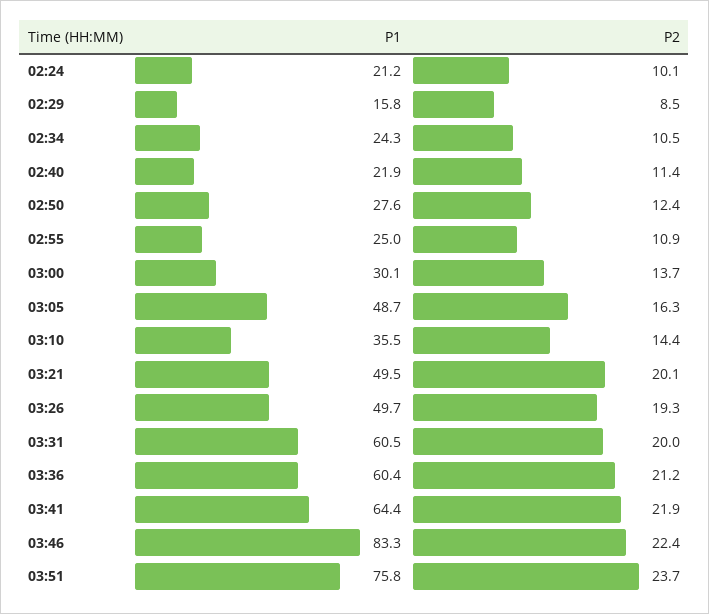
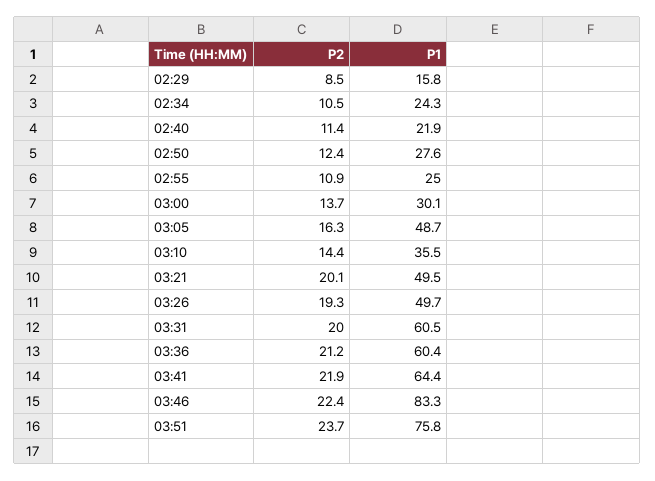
  {
    "P1": {
-     "02:24": 21.2,
      "02:29": 15.8,
      "02:34": 24.3,
      "02:40": 21.9,
      "02:50": 27.6,
      "02:55": 25,
      "03:00": 30.1,
      "03:05": 48.7,
      "03:10": 35.5,
      "03:21": 49.5,
      "03:26": 49.7,
      "03:31": 60.5,
      "03:36": 60.4,
      "03:41": 64.4,
      "03:46": 83.3,
      "03:51": 75.8
    },
    "P2": {
-     "02:24": 10.1,
      "02:29": 8.5,
      "02:34": 10.5,
      "02:40": 11.4,
      "02:50": 12.4,
      "02:55": 10.9,
      "03:00": 13.7,
      "03:05": 16.3,
      "03:10": 14.4,
      "03:21": 20.1,
      "03:26": 19.3,
      "03:31": 20,
      "03:36": 21.2,
      "03:41": 21.9,
      "03:46": 22.4,
      "03:51": 23.7
    }
  }

